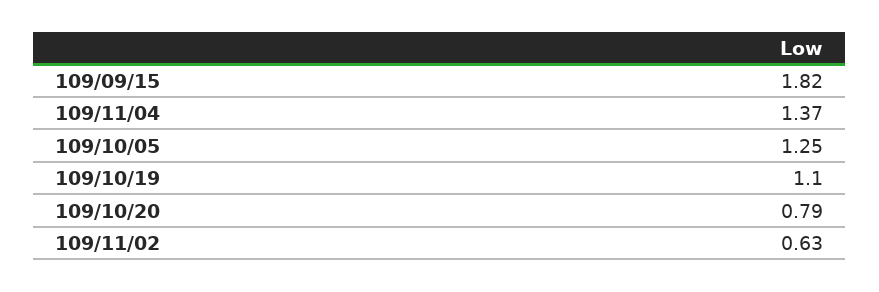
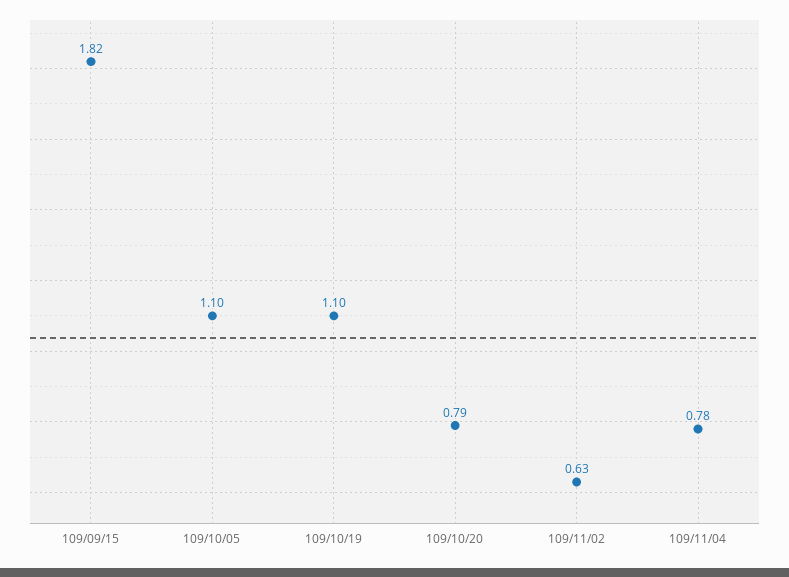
  {
    "109/09/15": 1.82,
-   "109/11/04": 1.37,
+   "109/11/04": 0.78,
-   "109/10/05": 1.25,
+   "109/10/05": 1.1,
    "109/10/19": 1.1,
    "109/10/20": 0.79,
    "109/11/02": 0.63
  }

